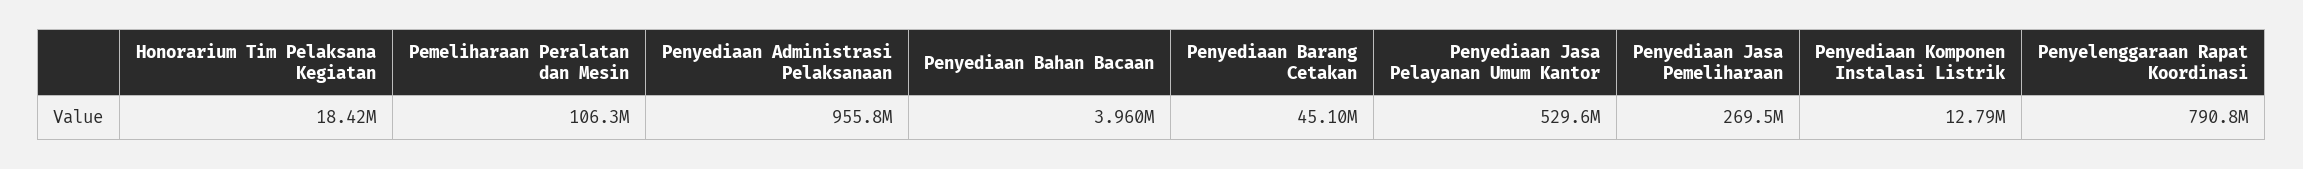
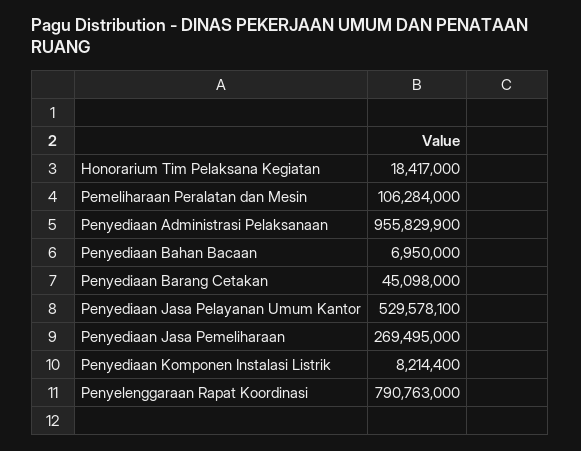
  {
    "Honorarium Tim Pelaksana Kegiatan": 18417000,
    "Pemeliharaan Peralatan dan Mesin": 106284000,
    "Penyediaan Administrasi Pelaksanaan": 955829900,
-   "Penyediaan Bahan Bacaan": 3960000,
+   "Penyediaan Bahan Bacaan": 6950000,
    "Penyediaan Barang Cetakan": 45098000,
    "Penyediaan Jasa Pelayanan Umum Kantor": 529578100,
    "Penyediaan Jasa Pemeliharaan": 269495000,
-   "Penyediaan Komponen Instalasi Listrik": 12790000,
+   "Penyediaan Komponen Instalasi Listrik": 8214400,
    "Penyelenggaraan Rapat Koordinasi": 790763000
  }

